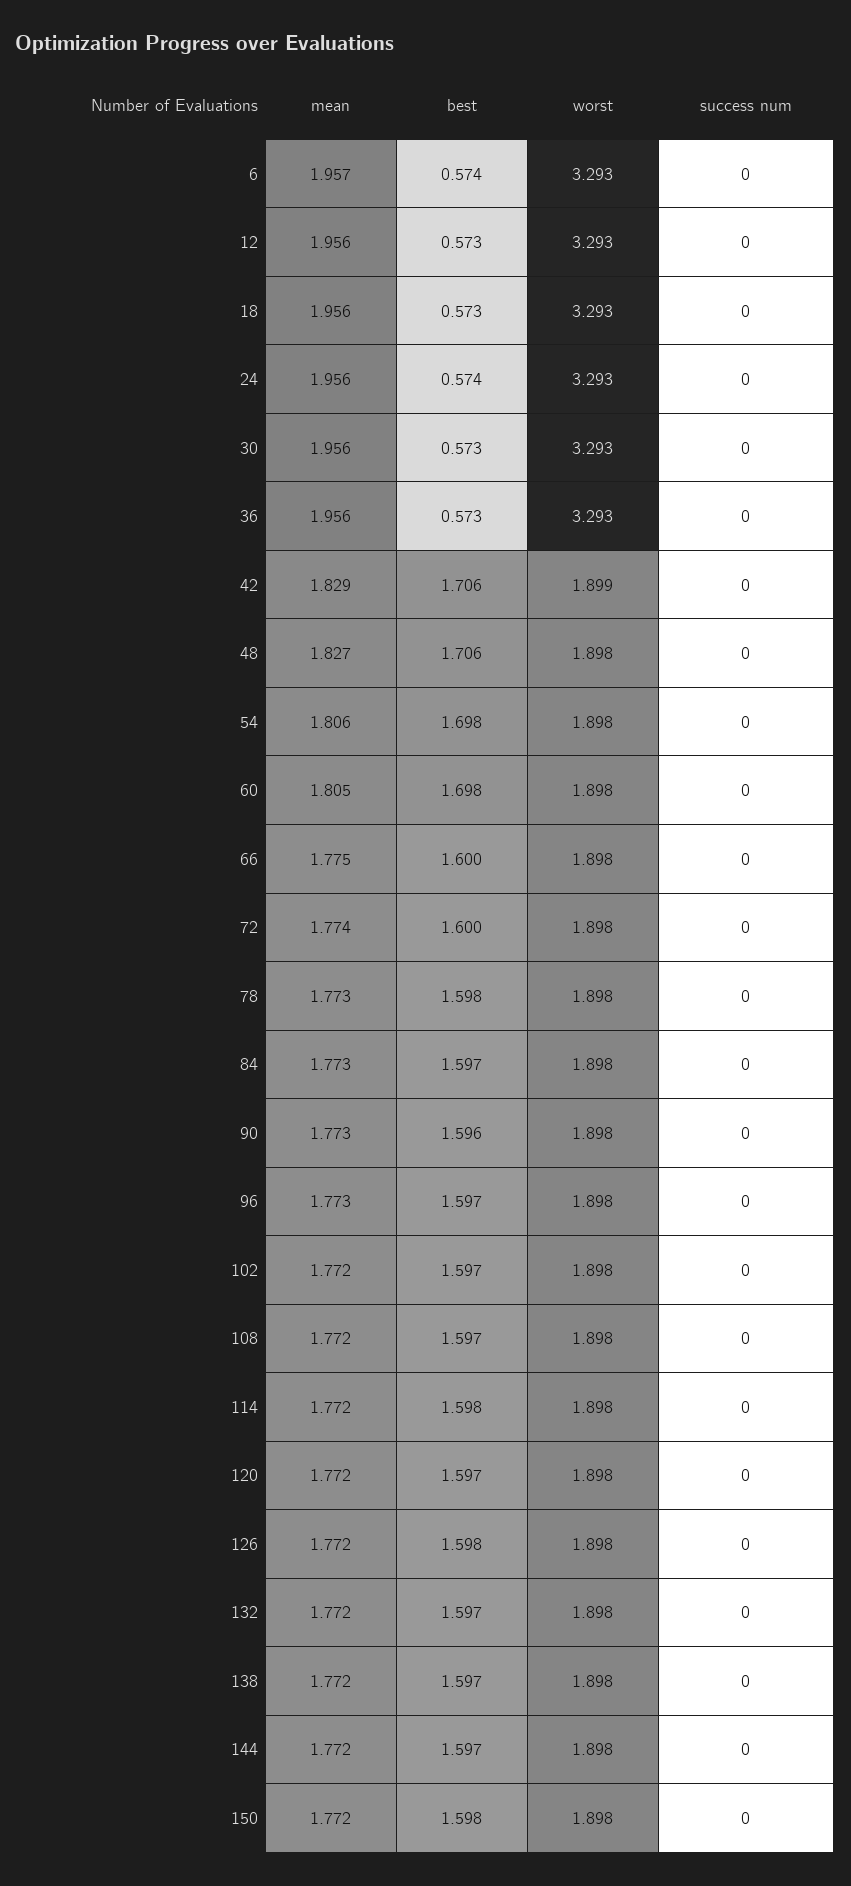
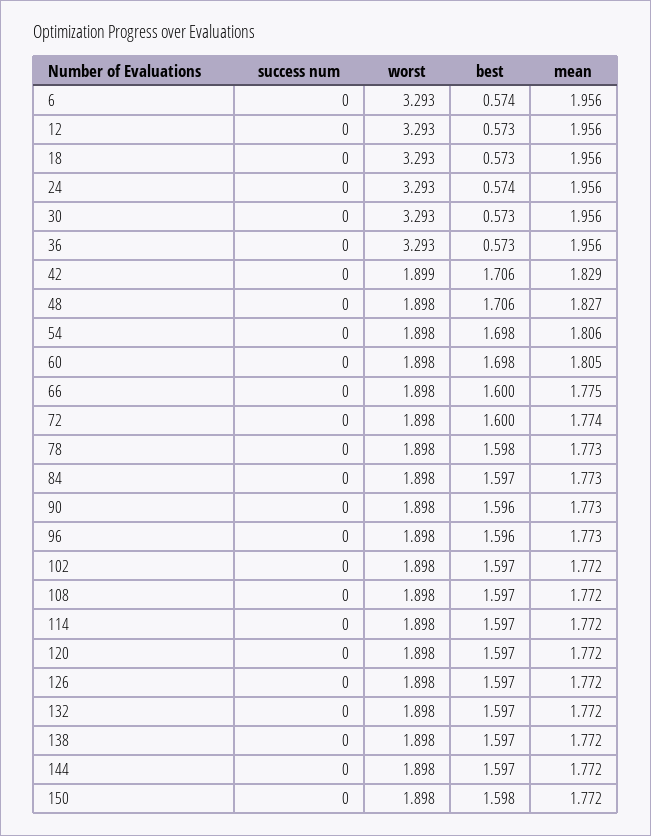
  {
    "mean": {
-     "6": 1.957,
+     "6": 1.956,
      "12": 1.956,
      "18": 1.956,
      "24": 1.956,
      "30": 1.956,
      "36": 1.956,
      "42": 1.829,
      "48": 1.827,
      "54": 1.806,
      "60": 1.805,
      "66": 1.775,
      "72": 1.774,
      "78": 1.773,
      "84": 1.773,
      "90": 1.773,
      "96": 1.773,
      "102": 1.772,
      "108": 1.772,
      "114": 1.772,
      "120": 1.772,
      "126": 1.772,
      "132": 1.772,
      "138": 1.772,
      "144": 1.772,
      "150": 1.772
    },
    "best": {
      "6": 0.574,
      "12": 0.573,
      "18": 0.573,
      "24": 0.574,
      "30": 0.573,
      "36": 0.573,
      "42": 1.706,
      "48": 1.706,
      "54": 1.698,
      "60": 1.698,
      "66": 1.6,
      "72": 1.6,
      "78": 1.598,
      "84": 1.597,
      "90": 1.596,
-     "96": 1.597,
+     "96": 1.596,
      "102": 1.597,
      "108": 1.597,
-     "114": 1.598,
+     "114": 1.597,
      "120": 1.597,
-     "126": 1.598,
+     "126": 1.597,
      "132": 1.597,
      "138": 1.597,
      "144": 1.597,
      "150": 1.598
    },
    "worst": {
      "6": 3.293,
      "12": 3.293,
      "18": 3.293,
      "24": 3.293,
      "30": 3.293,
      "36": 3.293,
      "42": 1.899,
      "48": 1.898,
      "54": 1.898,
      "60": 1.898,
      "66": 1.898,
      "72": 1.898,
      "78": 1.898,
      "84": 1.898,
      "90": 1.898,
      "96": 1.898,
      "102": 1.898,
      "108": 1.898,
      "114": 1.898,
      "120": 1.898,
      "126": 1.898,
      "132": 1.898,
      "138": 1.898,
      "144": 1.898,
      "150": 1.898
    },
    "success num": {
      "6": 0,
      "12": 0,
      "18": 0,
      "24": 0,
      "30": 0,
      "36": 0,
      "42": 0,
      "48": 0,
      "54": 0,
      "60": 0,
      "66": 0,
      "72": 0,
      "78": 0,
      "84": 0,
      "90": 0,
      "96": 0,
      "102": 0,
      "108": 0,
      "114": 0,
      "120": 0,
      "126": 0,
      "132": 0,
      "138": 0,
      "144": 0,
      "150": 0
    }
  }

